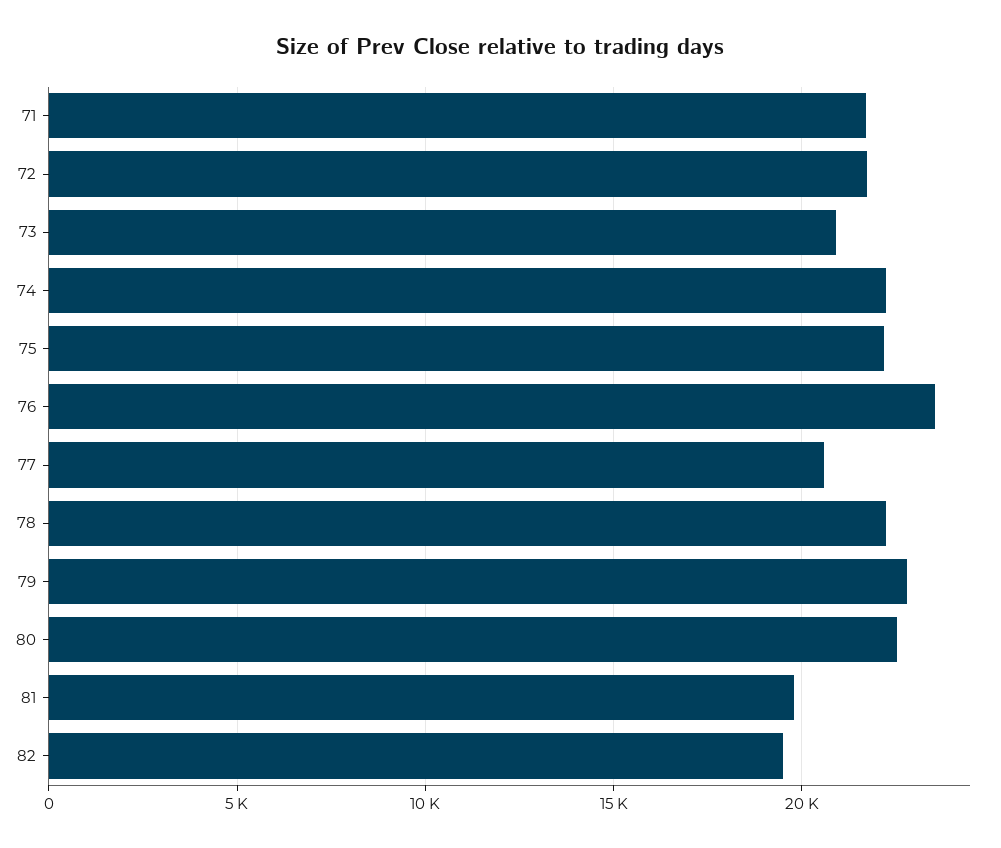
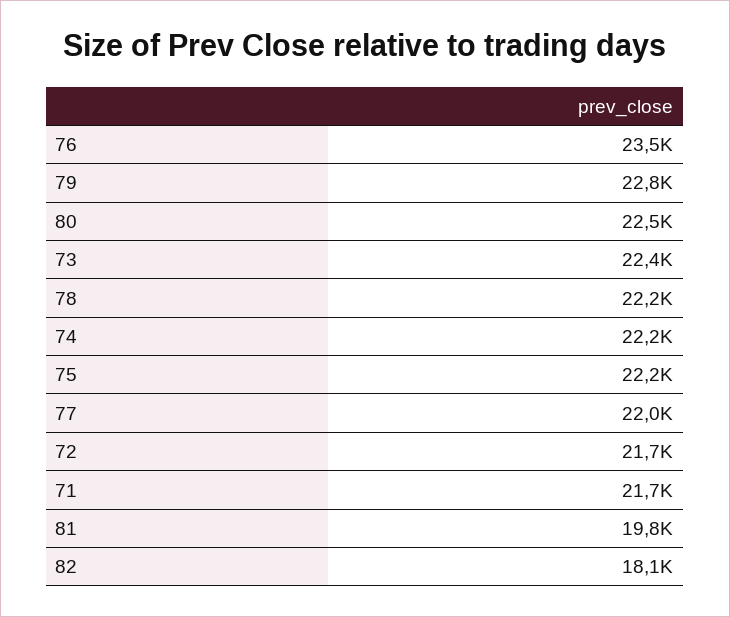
  {
    "71": 21700,
    "72": 21700,
-   "73": 21000,
+   "73": 22400,
    "74": 22200,
    "75": 22200,
    "76": 23500,
-   "77": 20500,
+   "77": 22000,
    "78": 22200,
    "79": 22800,
    "80": 22500,
    "81": 19800,
-   "82": 19500
+   "82": 18100
  }

